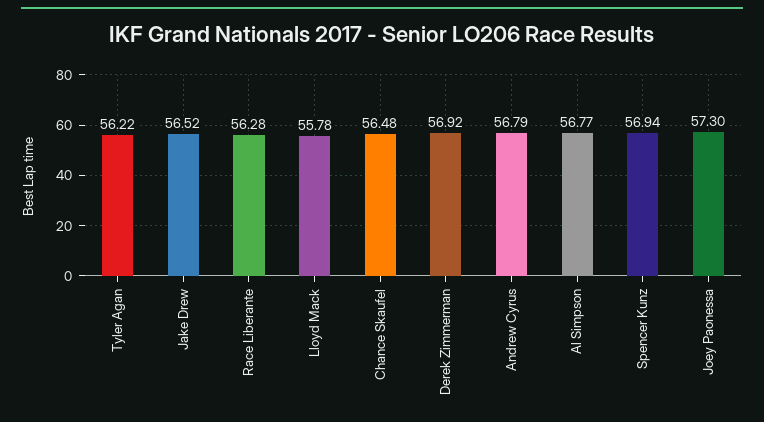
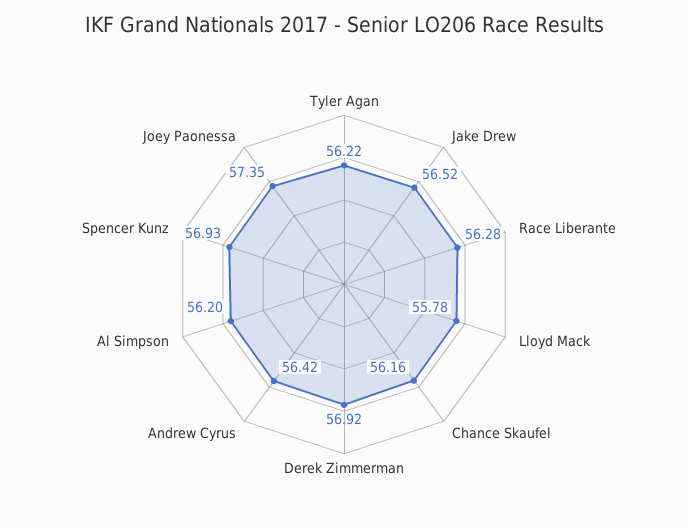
  {
    "Tyler Agan": 56.22,
    "Jake Drew": 56.52,
    "Race Liberante": 56.28,
    "Lloyd Mack": 55.78,
-   "Chance Skaufel": 56.48,
+   "Chance Skaufel": 56.16,
    "Derek Zimmerman": 56.92,
-   "Andrew Cyrus": 56.79,
+   "Andrew Cyrus": 56.42,
-   "Al Simpson": 56.77,
+   "Al Simpson": 56.2,
-   "Spencer Kunz": 56.94,
+   "Spencer Kunz": 56.93,
-   "Joey Paonessa": 57.3
+   "Joey Paonessa": 57.35
  }

